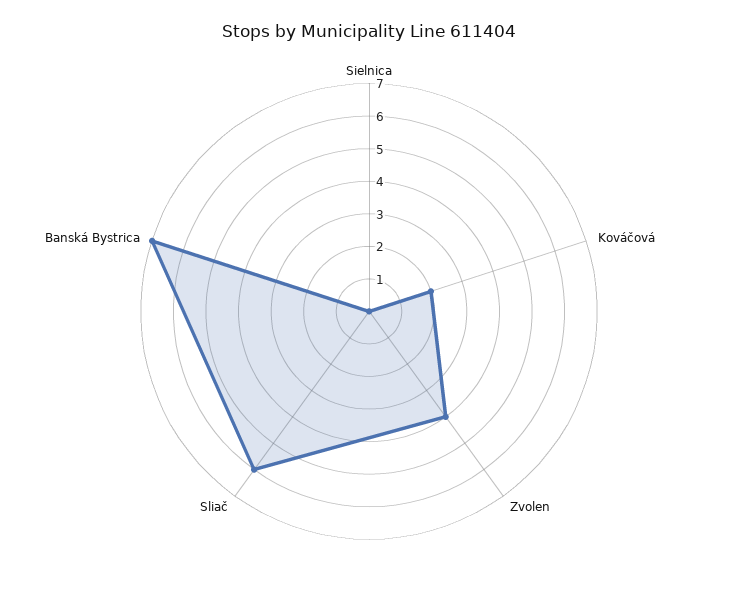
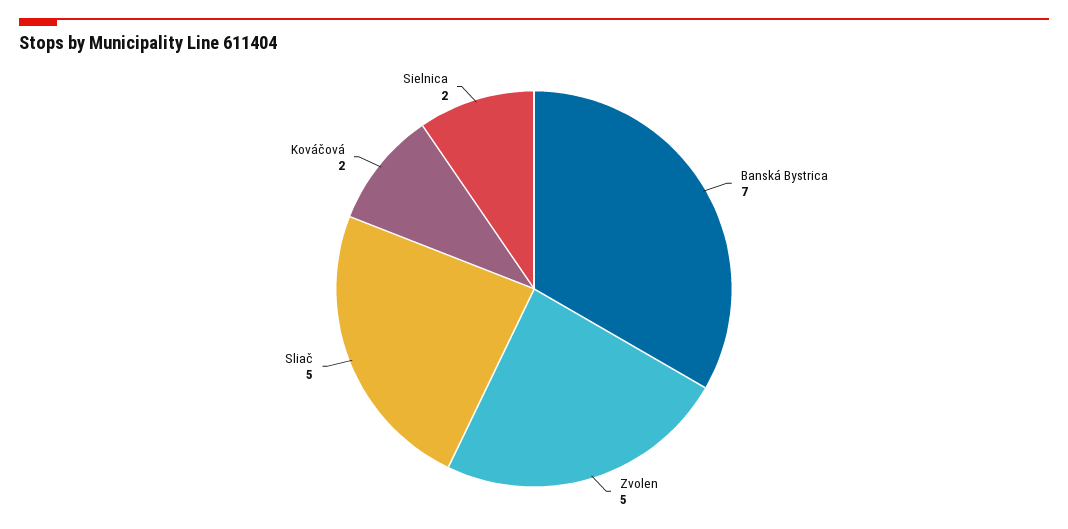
  {
-   "Sielnica": 0,
+   "Sielnica": 2,
    "Kováčová": 2,
-   "Zvolen": 4,
+   "Zvolen": 5,
-   "Sliač": 6,
+   "Sliač": 5,
    "Banská Bystrica": 7
  }

